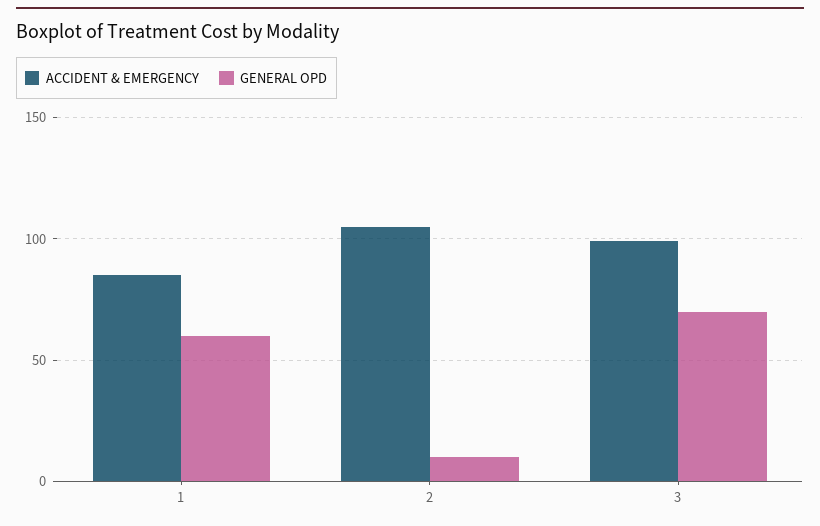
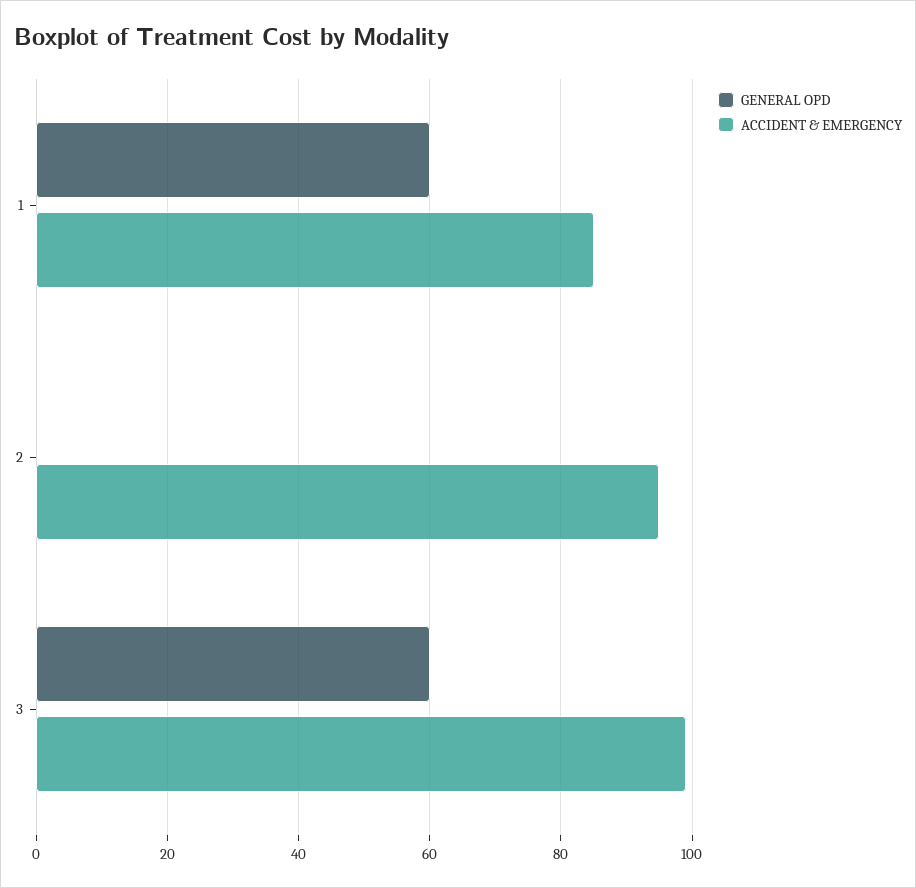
  {
    "ACCIDENT & EMERGENCY": {
      "1": 85,
-     "2": 105,
+     "2": 95,
      "3": 100
    },
    "GENERAL OPD": {
      "1": 60,
-     "2": 10,
+     "2": 0,
-     "3": 70
+     "3": 60
    }
  }

